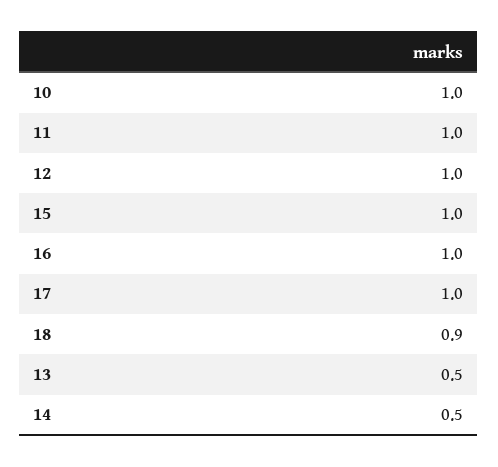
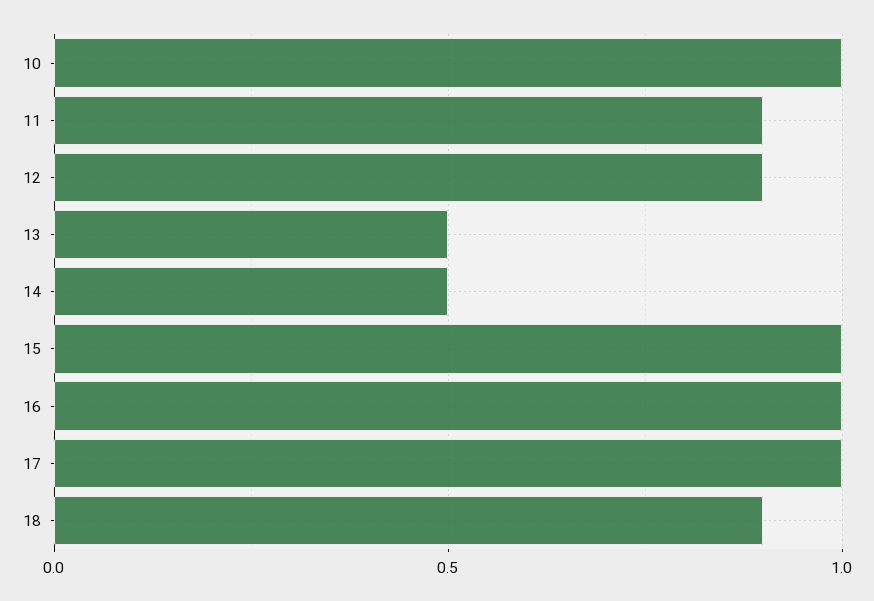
  {
    "10": 1,
-   "11": 1,
+   "11": 0.9,
-   "12": 1,
+   "12": 0.9,
    "15": 1,
    "16": 1,
    "17": 1,
    "18": 0.9,
    "13": 0.5,
    "14": 0.5
  }

